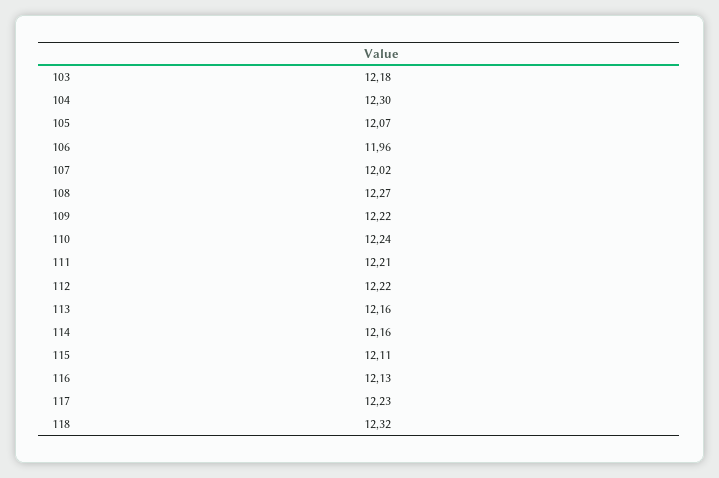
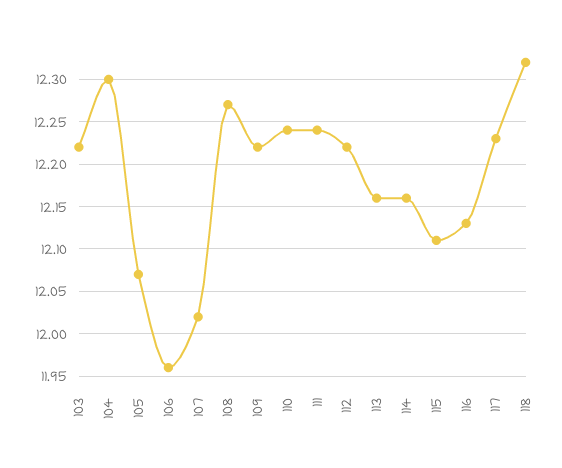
  {
-   "103": 12.18,
+   "103": 12.22,
    "104": 12.3,
    "105": 12.07,
    "106": 11.96,
    "107": 12.02,
    "108": 12.27,
    "109": 12.22,
    "110": 12.24,
-   "111": 12.21,
+   "111": 12.24,
    "112": 12.22,
    "113": 12.16,
    "114": 12.16,
    "115": 12.11,
    "116": 12.13,
    "117": 12.23,
    "118": 12.32
  }

